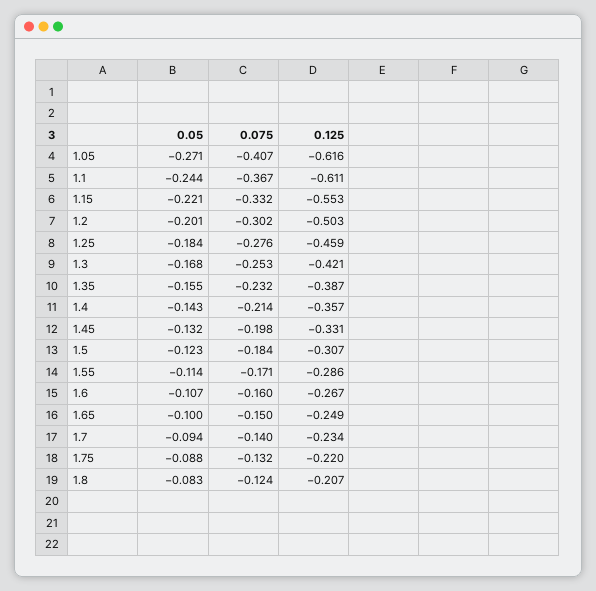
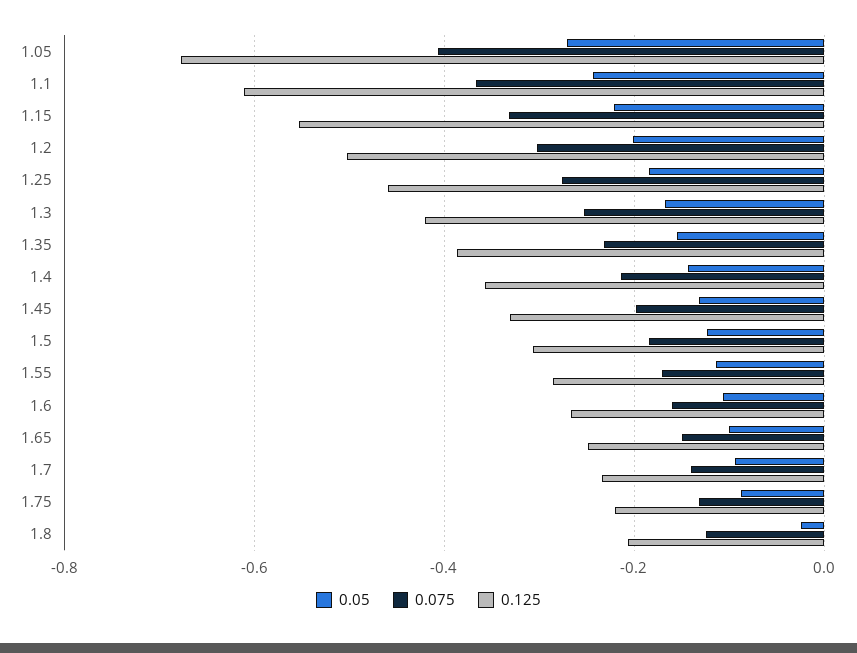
  {
    "0.05": {
      "1.05": -0.271,
      "1.1": -0.244,
      "1.15": -0.221,
      "1.2": -0.201,
      "1.25": -0.184,
      "1.3": -0.168,
      "1.35": -0.155,
      "1.4": -0.143,
      "1.45": -0.132,
      "1.5": -0.123,
      "1.55": -0.114,
      "1.6": -0.107,
      "1.65": -0.1,
      "1.7": -0.094,
      "1.75": -0.088,
-     "1.8": -0.083
+     "1.8": -0.02
    },
    "0.075": {
      "1.05": -0.407,
      "1.1": -0.367,
      "1.15": -0.332,
      "1.2": -0.302,
      "1.25": -0.276,
      "1.3": -0.253,
      "1.35": -0.232,
      "1.4": -0.214,
      "1.45": -0.198,
      "1.5": -0.184,
      "1.55": -0.171,
      "1.6": -0.16,
      "1.65": -0.15,
      "1.7": -0.14,
      "1.75": -0.132,
      "1.8": -0.124
    },
    "0.125": {
-     "1.05": -0.616,
+     "1.05": -0.68,
      "1.1": -0.611,
      "1.15": -0.553,
      "1.2": -0.503,
      "1.25": -0.459,
      "1.3": -0.421,
      "1.35": -0.387,
      "1.4": -0.357,
      "1.45": -0.331,
      "1.5": -0.307,
      "1.55": -0.286,
      "1.6": -0.267,
      "1.65": -0.249,
      "1.7": -0.234,
      "1.75": -0.22,
      "1.8": -0.207
    }
  }

